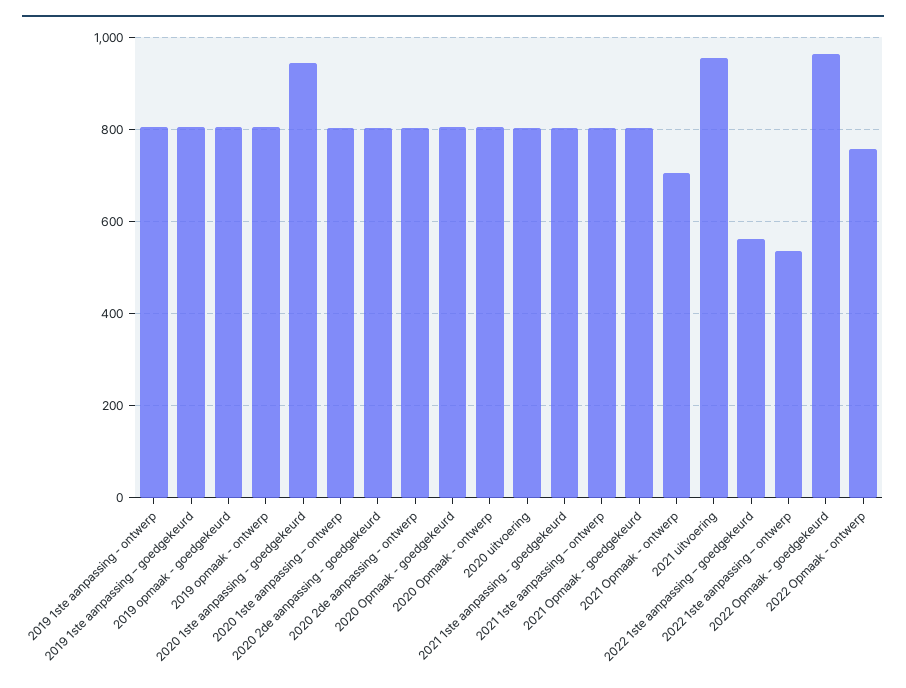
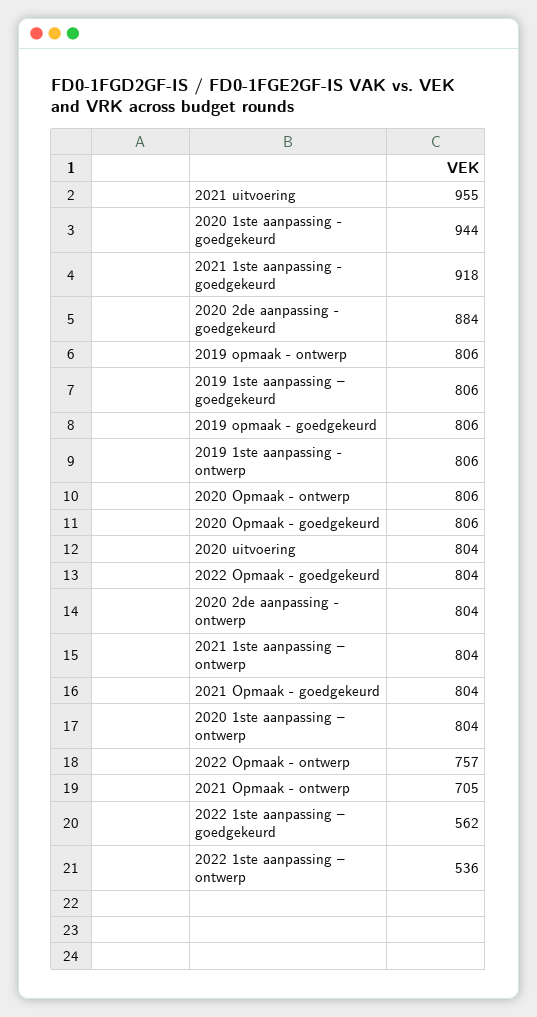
  {
    "2019 1ste aanpassing - ontwerp": 806,
    "2019 1ste aanpassing – goedgekeurd": 806,
    "2019 opmaak - goedgekeurd": 806,
    "2019 opmaak - ontwerp": 806,
    "2020 1ste aanpassing - goedgekeurd": 944,
    "2020 1ste aanpassing – ontwerp": 804,
-   "2020 2de aanpassing - goedgekeurd": 800,
+   "2020 2de aanpassing - goedgekeurd": 884,
    "2020 2de aanpassing - ontwerp": 804,
    "2020 Opmaak - goedgekeurd": 806,
    "2020 Opmaak - ontwerp": 806,
    "2020 uitvoering": 804,
-   "2021 1ste aanpassing - goedgekeurd": 800,
+   "2021 1ste aanpassing - goedgekeurd": 918,
    "2021 1ste aanpassing – ontwerp": 804,
    "2021 Opmaak - goedgekeurd": 804,
    "2021 Opmaak - ontwerp": 705,
    "2021 uitvoering": 955,
    "2022 1ste aanpassing – goedgekeurd": 562,
    "2022 1ste aanpassing – ontwerp": 536,
-   "2022 Opmaak - goedgekeurd": 960,
+   "2022 Opmaak - goedgekeurd": 804,
    "2022 Opmaak - ontwerp": 757
  }

